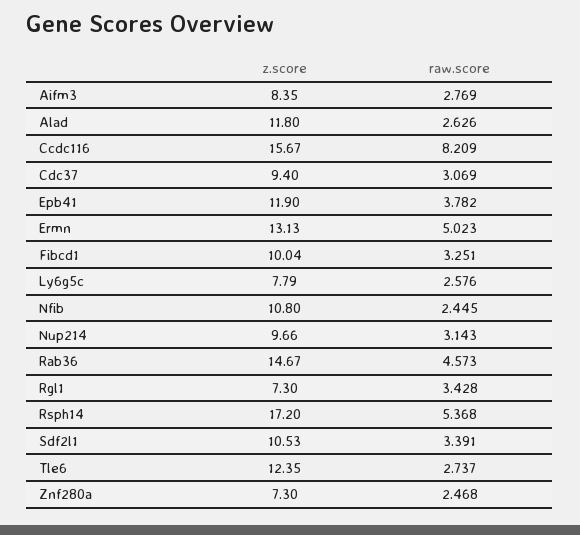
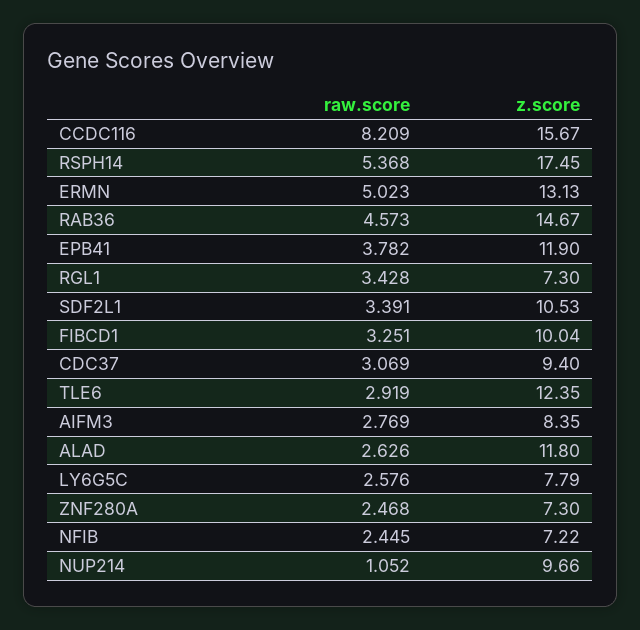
  {
    "z.score": {
      "Aifm3": 8.35,
      "Alad": 11.8,
      "Ccdc116": 15.67,
      "Cdc37": 9.4,
      "Epb41": 11.9,
      "Ermn": 13.13,
      "Fibcd1": 10.04,
      "Ly6g5c": 7.79,
-     "Nfib": 10.8,
+     "Nfib": 7.22,
      "Nup214": 9.66,
      "Rab36": 14.67,
      "Rgl1": 7.3,
-     "Rsph14": 17.2,
+     "Rsph14": 17.45,
      "Sdf2l1": 10.53,
      "Tle6": 12.35,
      "Znf280a": 7.3
    },
    "raw.score": {
      "Aifm3": 2.769,
      "Alad": 2.626,
      "Ccdc116": 8.209,
      "Cdc37": 3.069,
      "Epb41": 3.782,
      "Ermn": 5.023,
      "Fibcd1": 3.251,
      "Ly6g5c": 2.576,
      "Nfib": 2.445,
-     "Nup214": 3.143,
+     "Nup214": 1.052,
      "Rab36": 4.573,
      "Rgl1": 3.428,
      "Rsph14": 5.368,
      "Sdf2l1": 3.391,
-     "Tle6": 2.737,
+     "Tle6": 2.919,
      "Znf280a": 2.468
    }
  }

